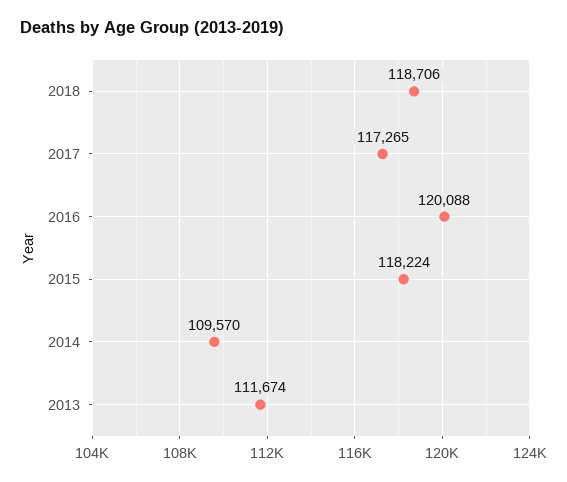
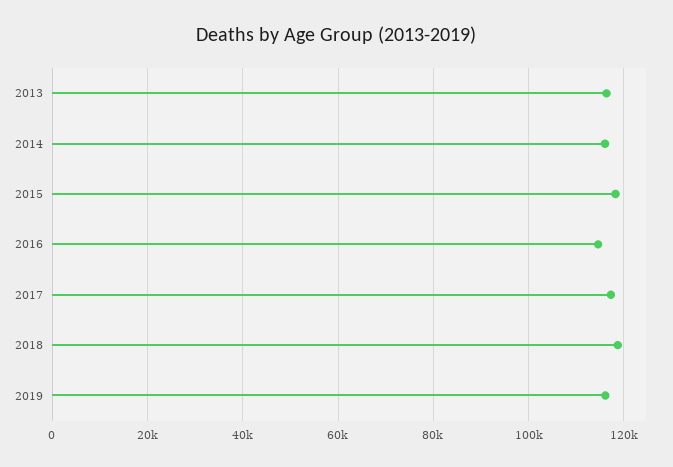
  {
    "2018": 118706,
    "2017": 117265,
-   "2016": 120088,
+   "2016": 114000,
    "2015": 118224,
-   "2014": 109570,
+   "2014": 116000,
-   "2013": 111674
+   "2013": 116000,
+   "2019": 116000
  }

